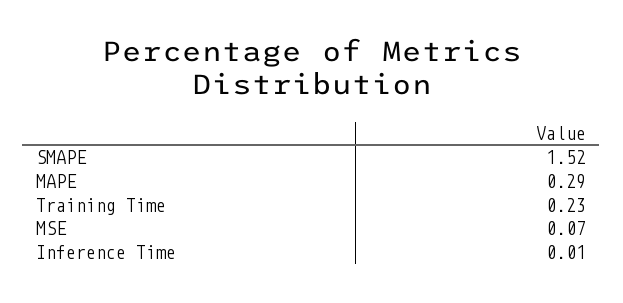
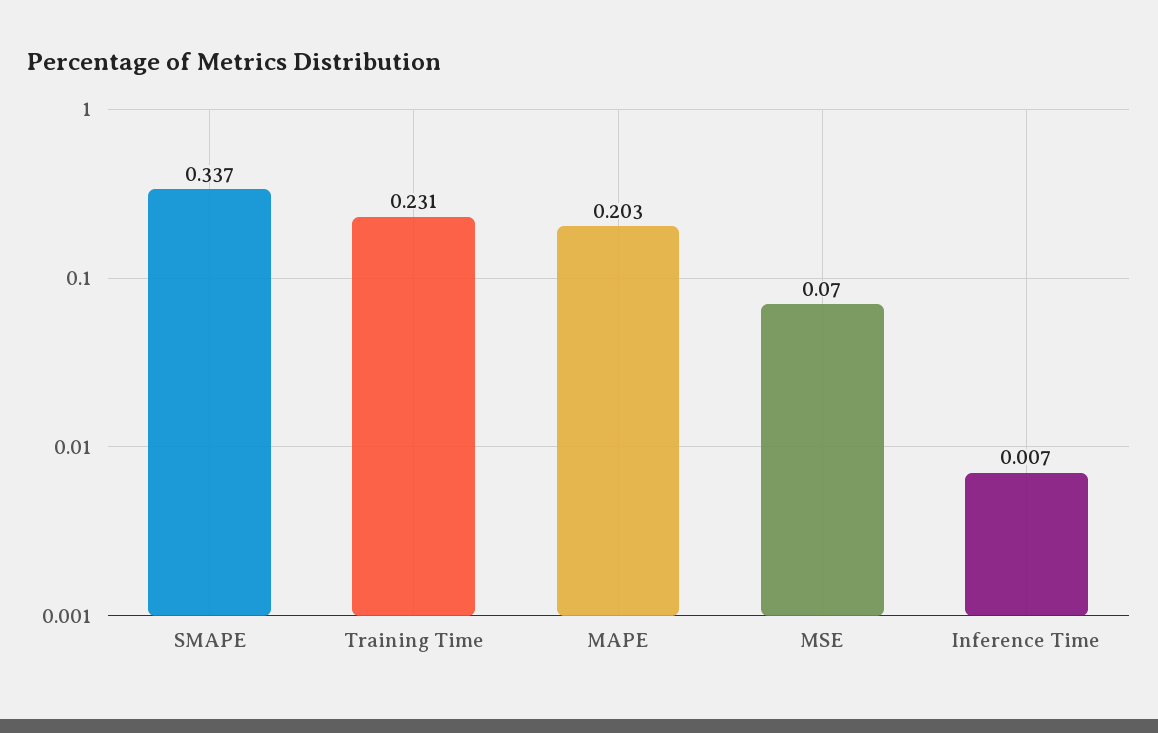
  {
-   "SMAPE": 1.52,
+   "SMAPE": 0.337,
-   "MAPE": 0.29,
+   "MAPE": 0.203,
    "Training Time": 0.231,
    "MSE": 0.07,
    "Inference Time": 0.007
  }

